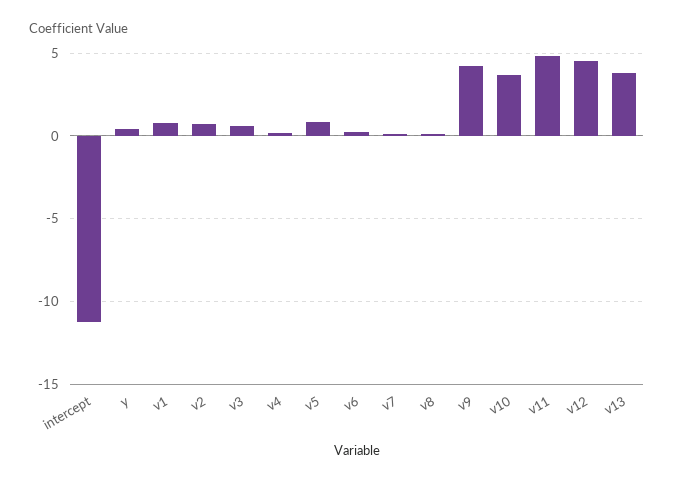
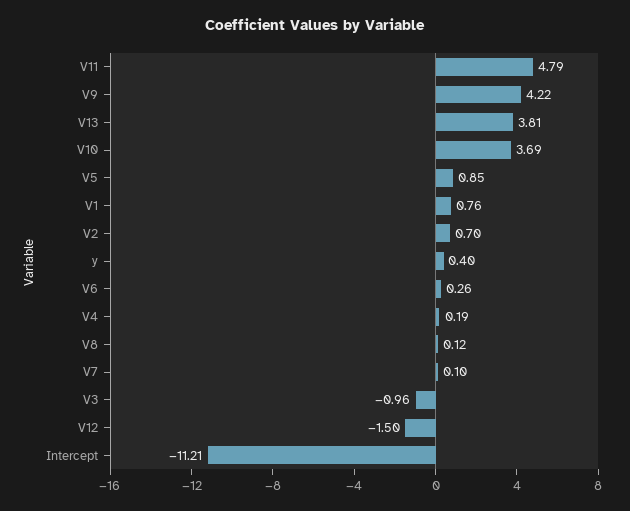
  {
    "intercept": -11.21,
    "y": 0.4,
    "v1": 0.76,
    "v2": 0.7,
-   "v3": 0.5,
+   "v3": -0.96,
    "v4": 0.19,
    "v5": 0.85,
    "v6": 0.26,
    "v7": 0.1,
    "v8": 0.12,
    "v9": 4.22,
    "v10": 3.69,
    "v11": 4.79,
-   "v12": 4.5,
+   "v12": -1.5,
    "v13": 3.81
  }

